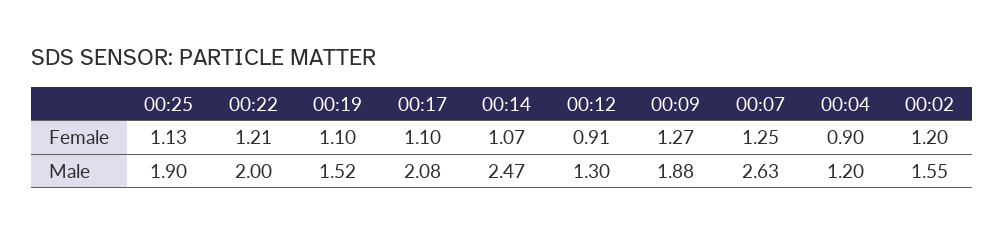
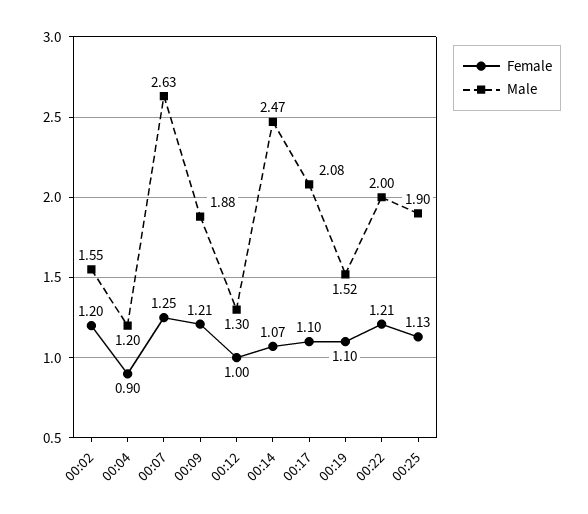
  {
    "Female": {
      "00:25": 1.13,
      "00:22": 1.21,
      "00:19": 1.1,
      "00:17": 1.1,
      "00:14": 1.07,
-     "00:12": 0.91,
+     "00:12": 1,
-     "00:09": 1.27,
+     "00:09": 1.21,
      "00:07": 1.25,
      "00:04": 0.9,
      "00:02": 1.2
    },
    "Male": {
      "00:25": 1.9,
      "00:22": 2,
      "00:19": 1.52,
      "00:17": 2.08,
      "00:14": 2.47,
      "00:12": 1.3,
      "00:09": 1.88,
      "00:07": 2.63,
      "00:04": 1.2,
      "00:02": 1.55
    }
  }

